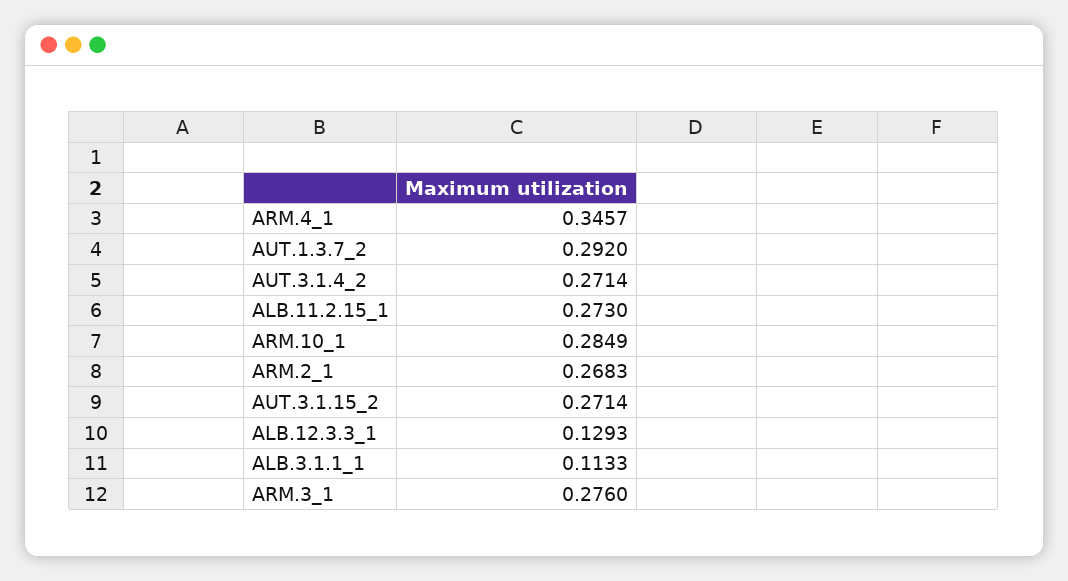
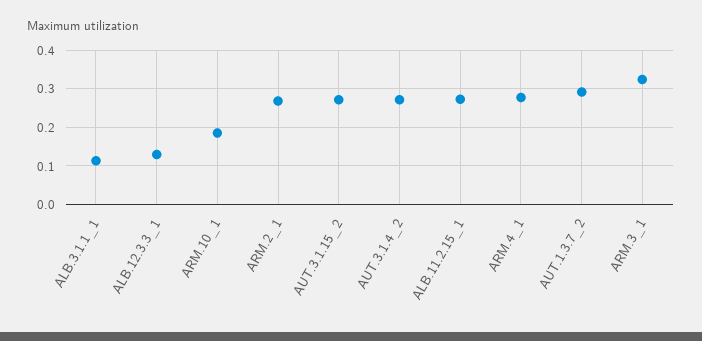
  {
-   "ARM.4_1": 0.3457,
+   "ARM.4_1": 0.28,
    "AUT.1.3.7_2": 0.292,
    "AUT.3.1.4_2": 0.2714,
    "ALB.11.2.15_1": 0.273,
-   "ARM.10_1": 0.2849,
+   "ARM.10_1": 0.18,
    "ARM.2_1": 0.2683,
    "AUT.3.1.15_2": 0.2714,
    "ALB.12.3.3_1": 0.1293,
    "ALB.3.1.1_1": 0.1133,
-   "ARM.3_1": 0.276
+   "ARM.3_1": 0.32
  }

